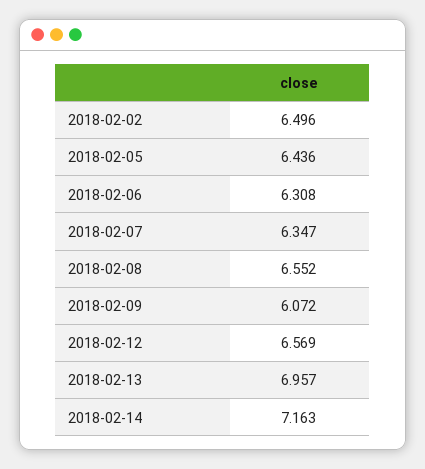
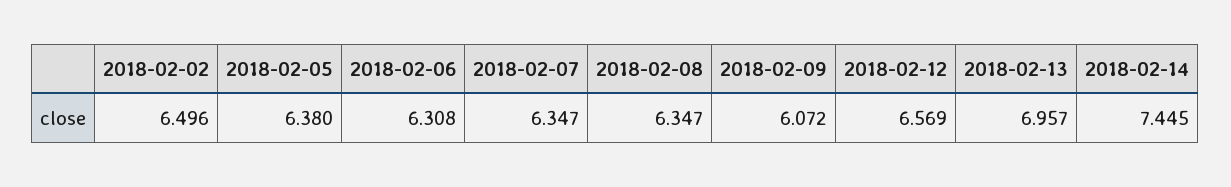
  {
    "2018-02-02": 6.496,
-   "2018-02-05": 6.436,
+   "2018-02-05": 6.38,
    "2018-02-06": 6.308,
    "2018-02-07": 6.347,
-   "2018-02-08": 6.552,
+   "2018-02-08": 6.347,
    "2018-02-09": 6.072,
    "2018-02-12": 6.569,
    "2018-02-13": 6.957,
-   "2018-02-14": 7.163
+   "2018-02-14": 7.445
  }

